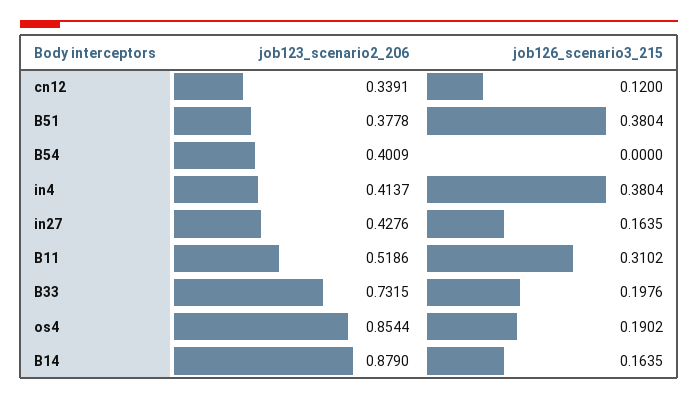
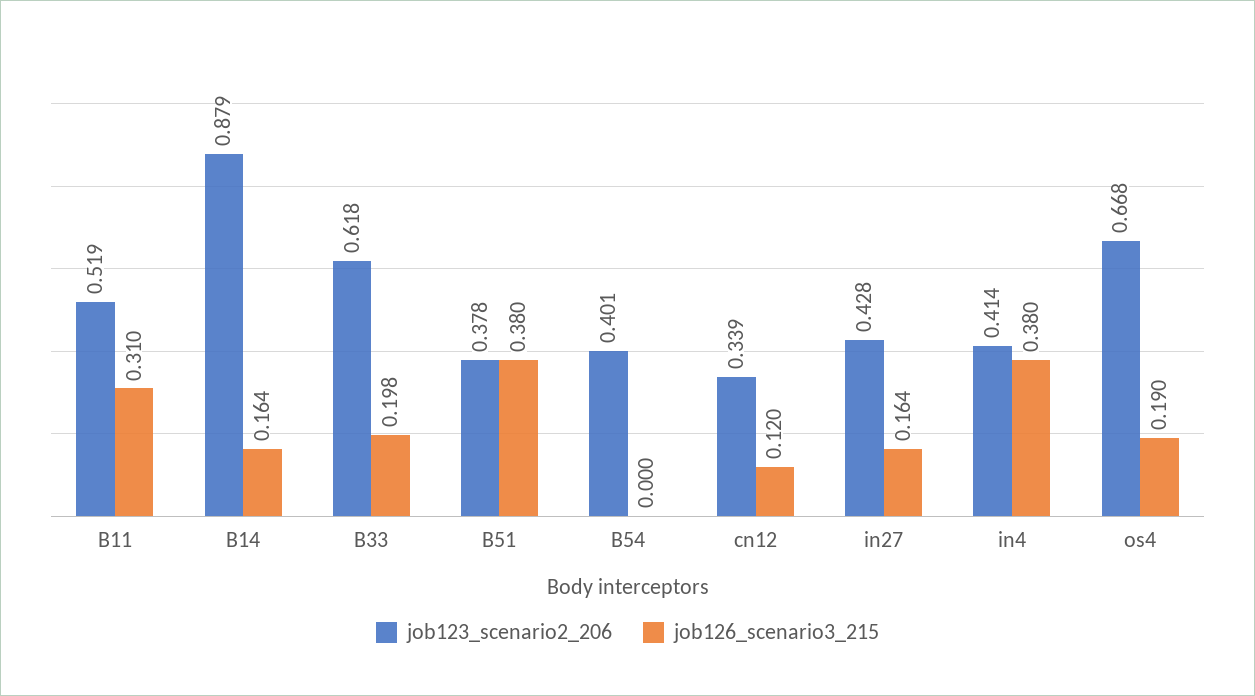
  {
    "job123_scenario2_206": {
      "cn12": 0.3391,
      "B51": 0.3778,
      "B54": 0.4009,
      "in4": 0.4137,
      "in27": 0.4276,
      "B11": 0.5186,
-     "B33": 0.7315,
+     "B33": 0.618,
-     "os4": 0.8544,
+     "os4": 0.668,
      "B14": 0.879
    },
    "job126_scenario3_215": {
      "cn12": 0.12,
      "B51": 0.3804,
      "B54": 0,
      "in4": 0.3804,
      "in27": 0.1635,
      "B11": 0.3102,
      "B33": 0.1976,
      "os4": 0.1902,
      "B14": 0.1635
    }
  }

